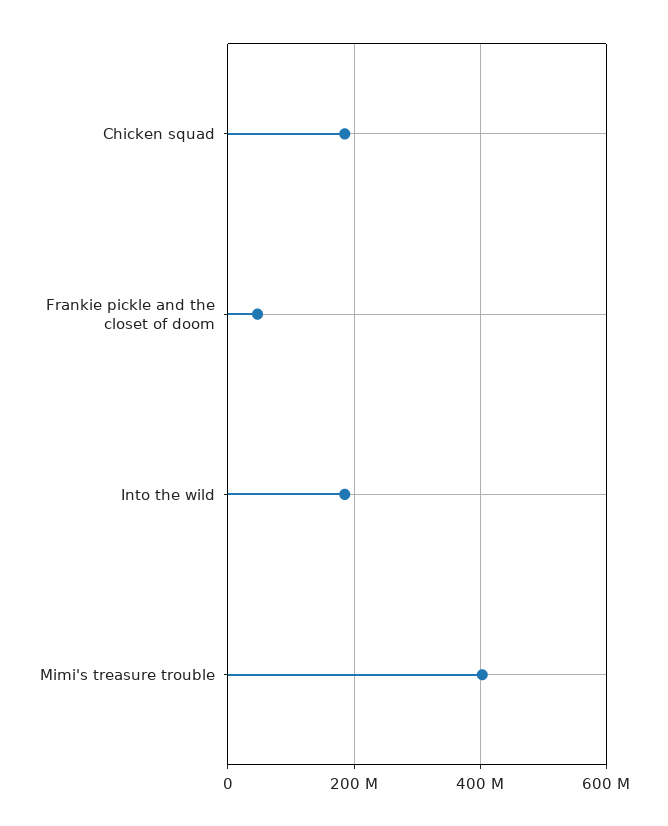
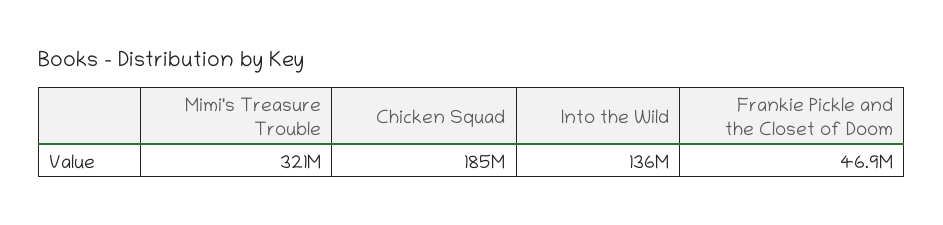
  {
    "Chicken squad": 185000000,
    "Frankie pickle and the closet of doom": 46900000,
-   "Into the wild": 180000000,
+   "Into the wild": 136000000,
-   "Mimi's treasure trouble": 400000000
+   "Mimi's treasure trouble": 321000000
  }

